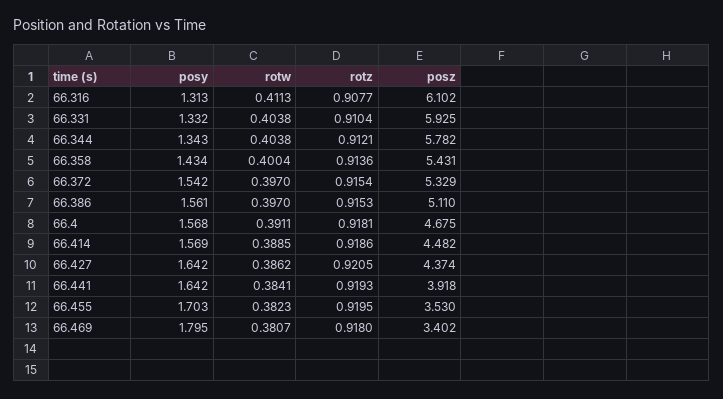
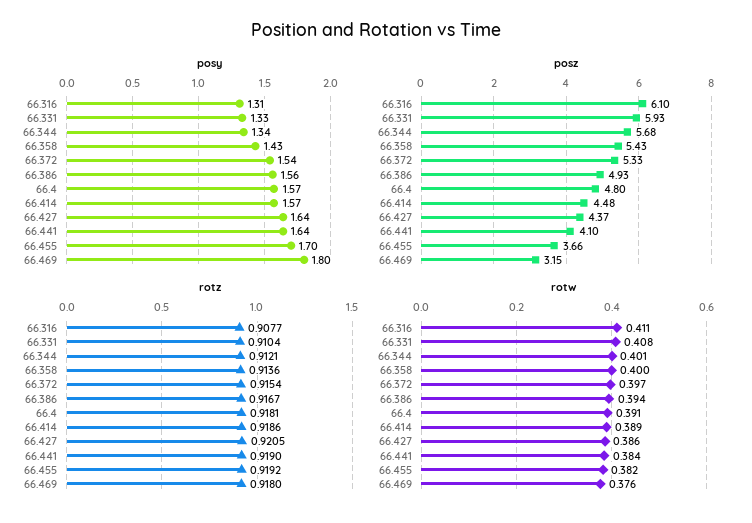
  {
    "posy": {
      "66.316": 1.313,
      "66.331": 1.332,
      "66.344": 1.343,
      "66.358": 1.434,
      "66.372": 1.542,
      "66.386": 1.561,
      "66.4": 1.568,
      "66.414": 1.569,
      "66.427": 1.642,
      "66.441": 1.642,
      "66.455": 1.703,
      "66.469": 1.795
    },
    "rotw": {
      "66.316": 0.4113,
-     "66.331": 0.4038,
+     "66.331": 0.408,
-     "66.344": 0.4038,
+     "66.344": 0.401,
      "66.358": 0.4004,
      "66.372": 0.397,
-     "66.386": 0.397,
+     "66.386": 0.394,
      "66.4": 0.3911,
      "66.414": 0.3885,
      "66.427": 0.3862,
      "66.441": 0.3841,
      "66.455": 0.3823,
-     "66.469": 0.3807
+     "66.469": 0.376
    },
    "rotz": {
      "66.316": 0.9077,
      "66.331": 0.9104,
      "66.344": 0.9121,
      "66.358": 0.9136,
      "66.372": 0.9154,
-     "66.386": 0.9153,
+     "66.386": 0.9167,
      "66.4": 0.9181,
      "66.414": 0.9186,
      "66.427": 0.9205,
-     "66.441": 0.9193,
+     "66.441": 0.919,
-     "66.455": 0.9195,
+     "66.455": 0.9192,
      "66.469": 0.918
    },
    "posz": {
      "66.316": 6.102,
      "66.331": 5.925,
-     "66.344": 5.782,
+     "66.344": 5.68,
      "66.358": 5.431,
      "66.372": 5.329,
-     "66.386": 5.11,
+     "66.386": 4.93,
-     "66.4": 4.675,
+     "66.4": 4.8,
      "66.414": 4.482,
      "66.427": 4.374,
-     "66.441": 3.918,
+     "66.441": 4.1,
-     "66.455": 3.53,
+     "66.455": 3.66,
-     "66.469": 3.402
+     "66.469": 3.15
    }
  }

